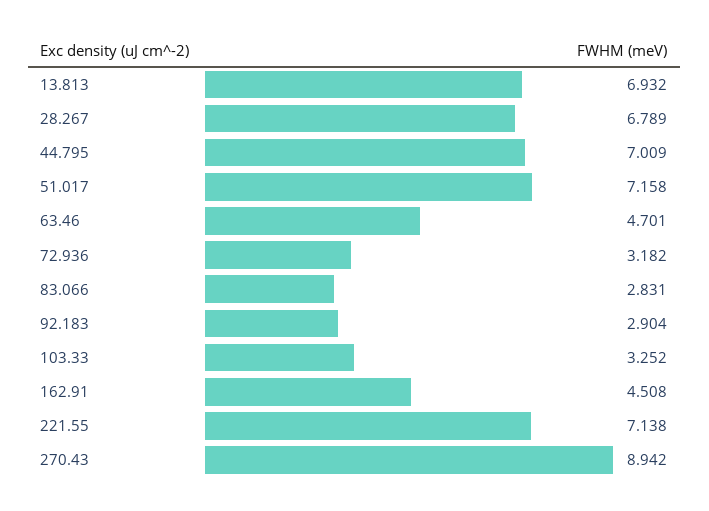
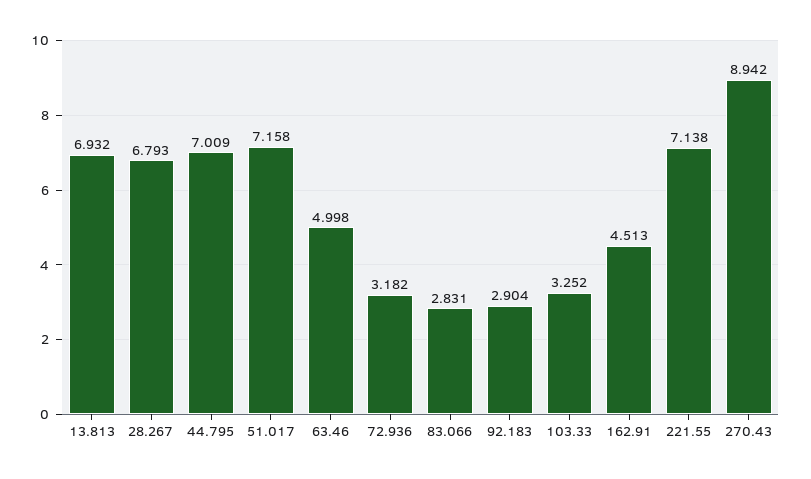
  {
    "13.813": 6.932,
-   "28.267": 6.789,
+   "28.267": 6.793,
    "44.795": 7.009,
    "51.017": 7.158,
-   "63.46": 4.701,
+   "63.46": 4.998,
    "72.936": 3.182,
    "83.066": 2.831,
    "92.183": 2.904,
    "103.33": 3.252,
-   "162.91": 4.508,
+   "162.91": 4.513,
    "221.55": 7.138,
    "270.43": 8.942
  }

